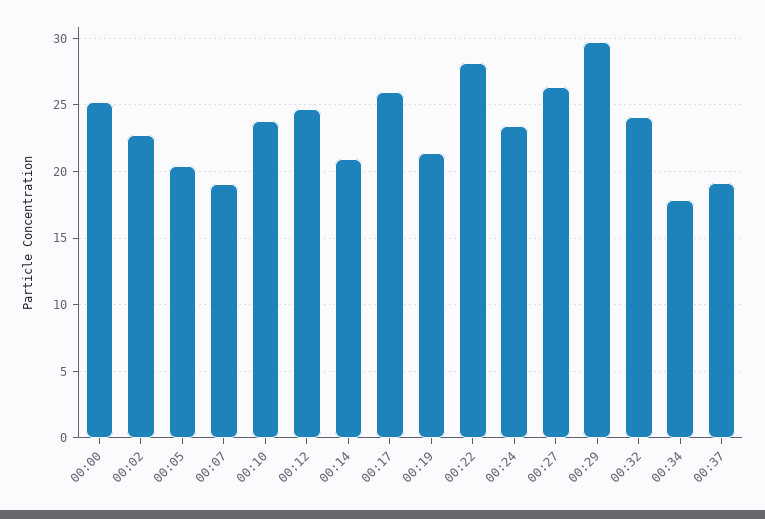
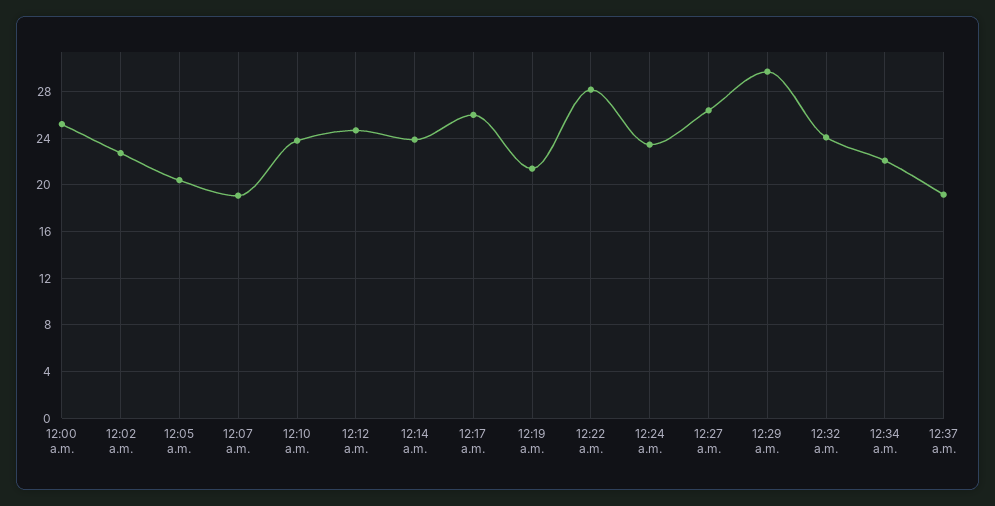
  {
    "00:00": 25,
    "00:02": 22.5,
    "00:05": 20.5,
    "00:07": 19,
    "00:10": 24,
    "00:12": 24.5,
-   "00:14": 21,
+   "00:14": 24,
    "00:17": 26,
    "00:19": 21.5,
    "00:22": 28,
    "00:24": 23.5,
    "00:27": 26.5,
    "00:29": 29.5,
    "00:32": 24,
-   "00:34": 18,
+   "00:34": 22,
    "00:37": 19
  }

